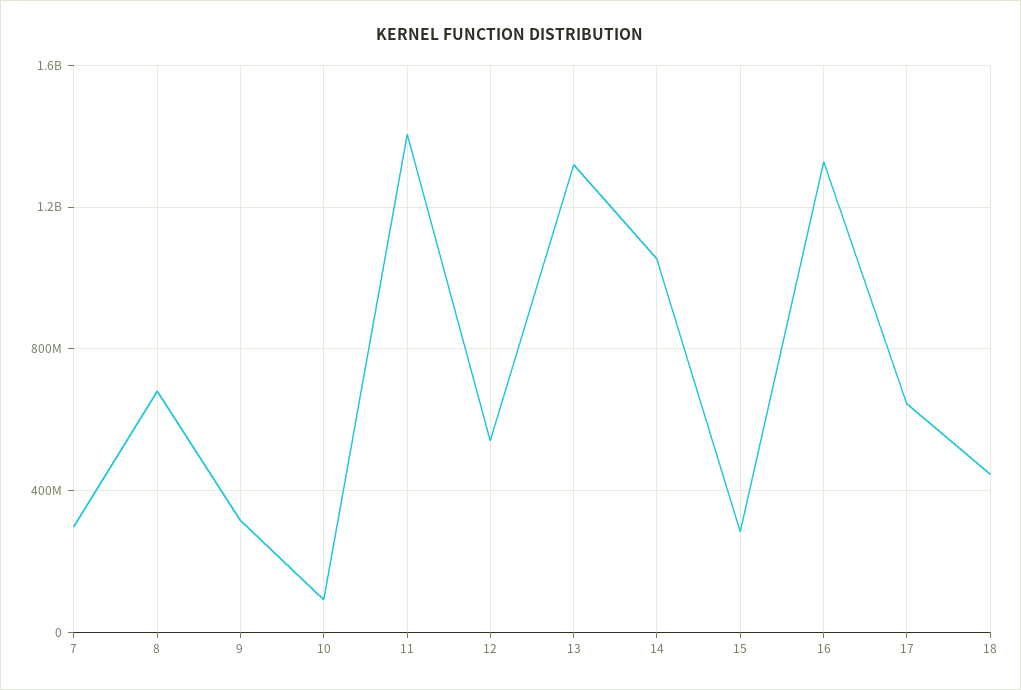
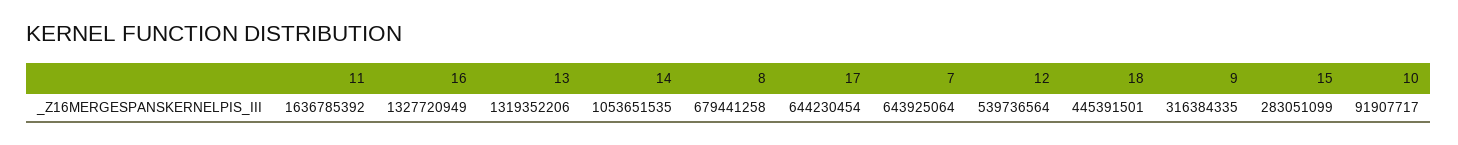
  {
-   "7": 300000000,
+   "7": 643925064,
    "8": 679441258,
    "9": 316384335,
    "10": 91907717,
-   "11": 1400000000,
+   "11": 1636785392,
    "12": 539736564,
    "13": 1319352206,
    "14": 1053651535,
    "15": 283051099,
    "16": 1327720949,
    "17": 644230454,
    "18": 445391501
  }

